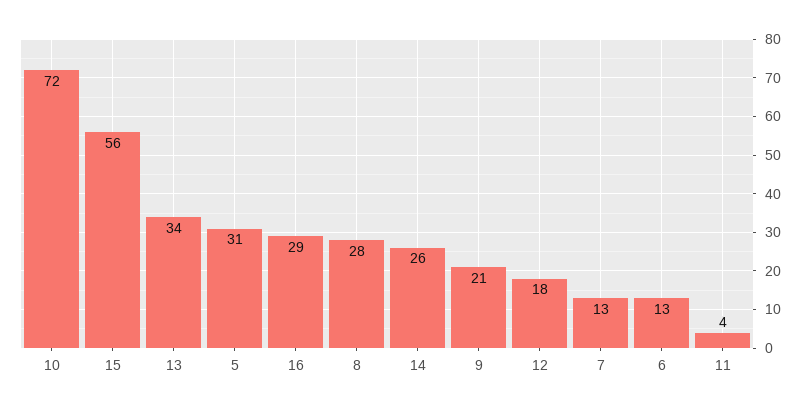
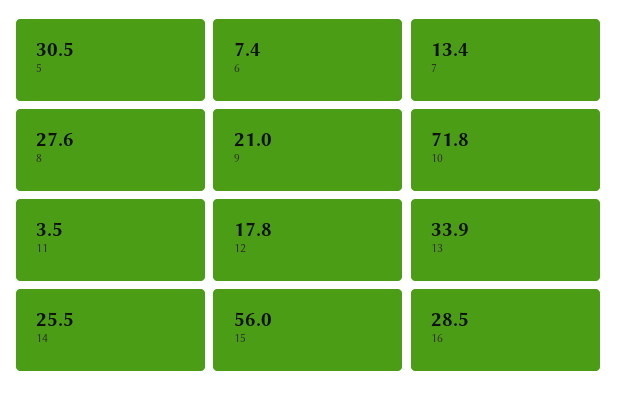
  {
    "10": 71.8,
    "15": 56,
    "13": 33.9,
    "5": 30.5,
    "16": 28.5,
    "8": 27.6,
    "14": 25.5,
    "9": 21,
    "12": 17.8,
    "7": 13.4,
-   "6": 13,
+   "6": 7.4,
    "11": 3.5
  }

